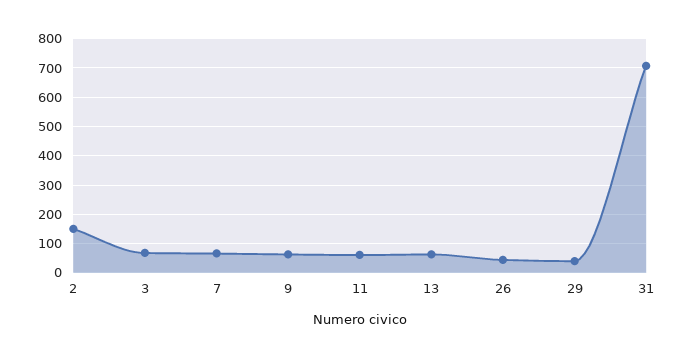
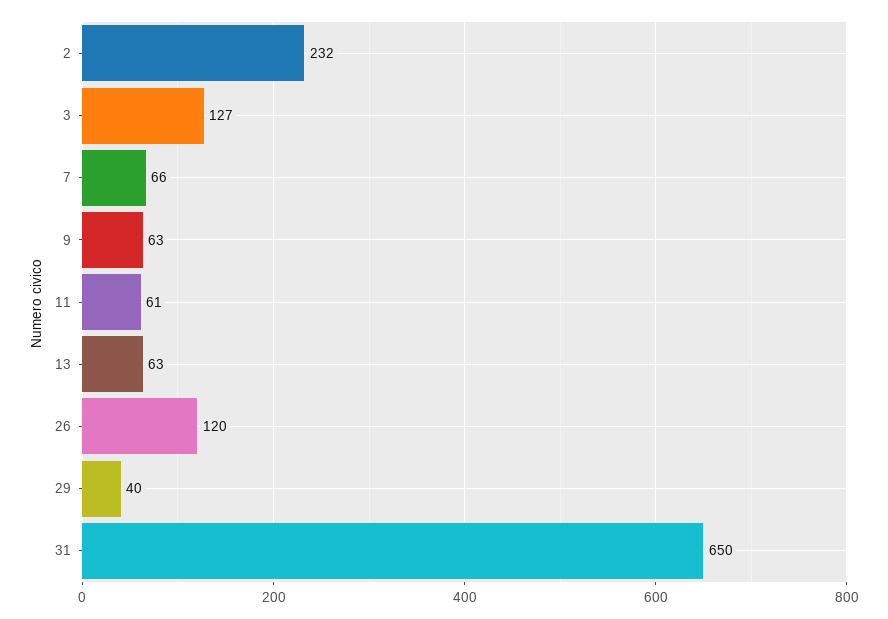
  {
-   "2": 150,
+   "2": 232,
-   "3": 75,
+   "3": 127,
    "7": 66,
    "9": 63,
    "11": 61,
    "13": 63,
-   "26": 50,
+   "26": 120,
    "29": 40,
-   "31": 700
+   "31": 650
  }

